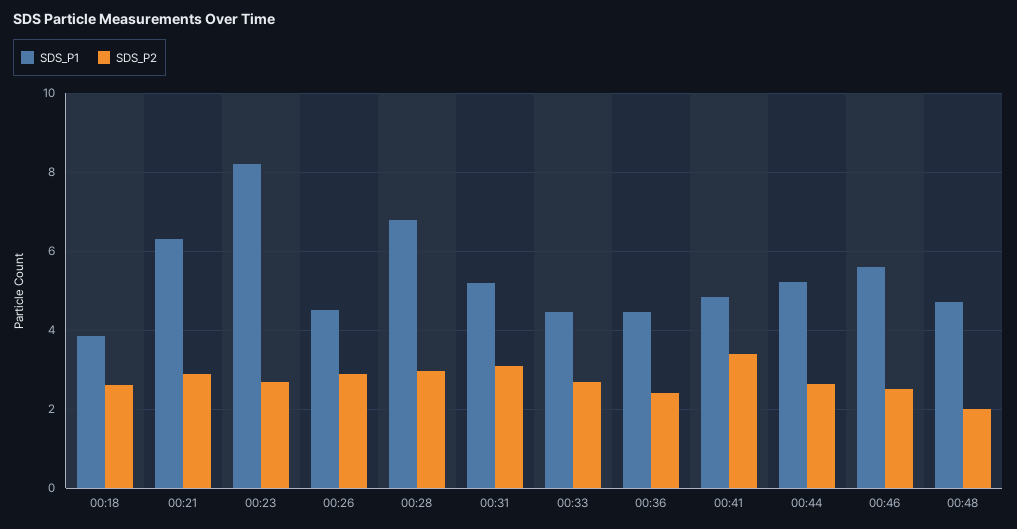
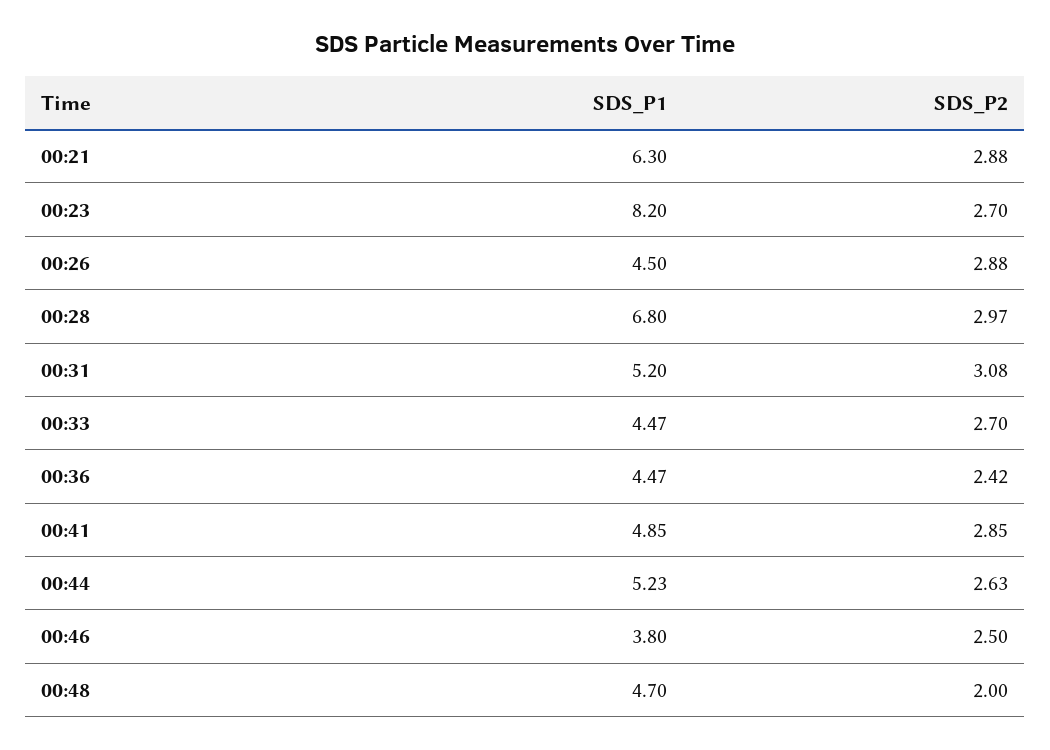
  {
    "SDS_P1": {
-     "00:18": 3.8,
      "00:21": 6.3,
      "00:23": 8.2,
      "00:26": 4.5,
      "00:28": 6.8,
      "00:31": 5.2,
      "00:33": 4.47,
      "00:36": 4.47,
      "00:41": 4.85,
      "00:44": 5.23,
-     "00:46": 5.6,
+     "00:46": 3.8,
      "00:48": 4.7
    },
    "SDS_P2": {
-     "00:18": 2.6,
      "00:21": 2.88,
      "00:23": 2.7,
      "00:26": 2.88,
      "00:28": 2.97,
      "00:31": 3.08,
      "00:33": 2.7,
      "00:36": 2.42,
-     "00:41": 3.4,
+     "00:41": 2.85,
      "00:44": 2.63,
      "00:46": 2.5,
      "00:48": 2
    }
  }

